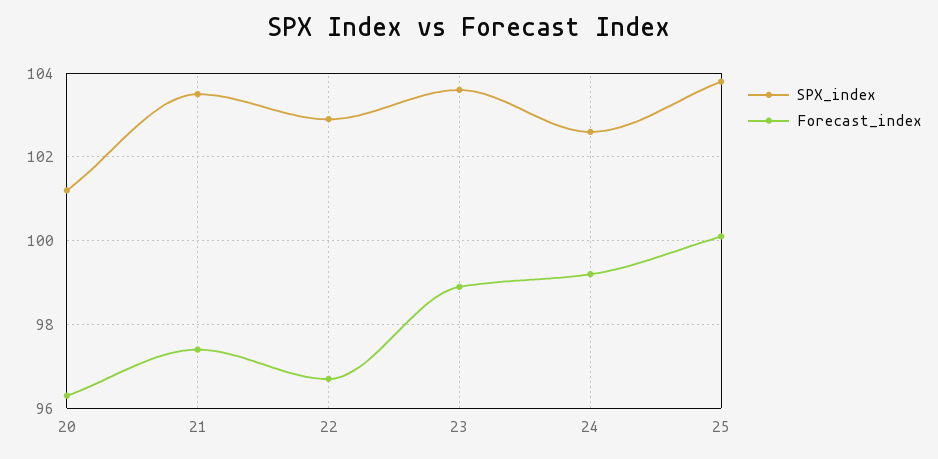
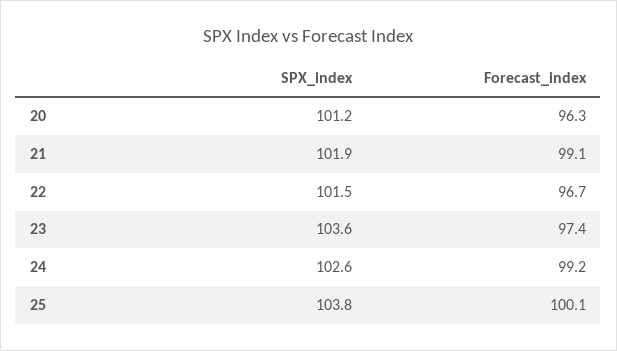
  {
    "SPX_index": {
      "20": 101.2,
-     "21": 103.5,
+     "21": 101.9,
-     "22": 103,
+     "22": 101.5,
      "23": 103.6,
      "24": 102.6,
      "25": 103.8
    },
    "Forecast_index": {
      "20": 96.3,
-     "21": 97.5,
+     "21": 99.1,
      "22": 96.7,
-     "23": 99,
+     "23": 97.4,
      "24": 99.2,
      "25": 100.1
    }
  }

